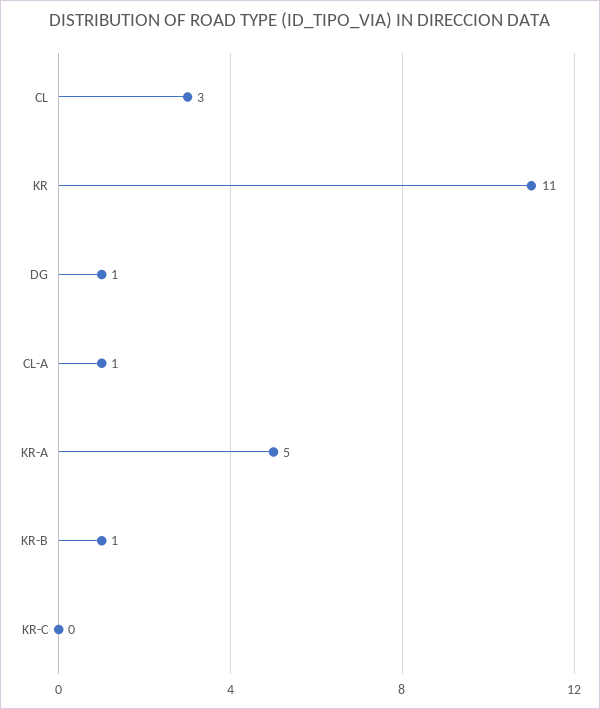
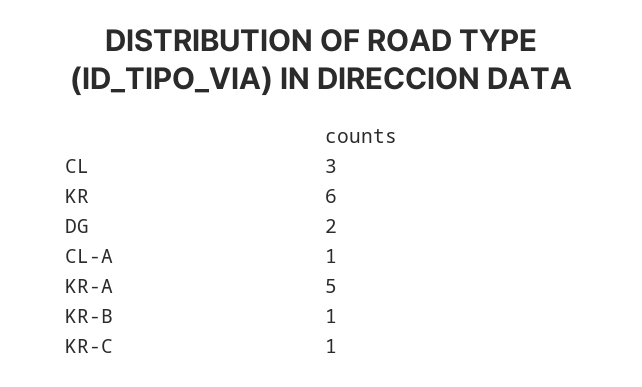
  {
    "CL": 3,
-   "KR": 11,
+   "KR": 6,
-   "DG": 1,
+   "DG": 2,
    "CL-A": 1,
    "KR-A": 5,
    "KR-B": 1,
-   "KR-C": 0
+   "KR-C": 1
  }

